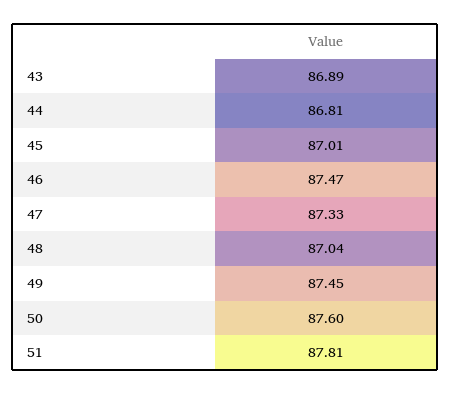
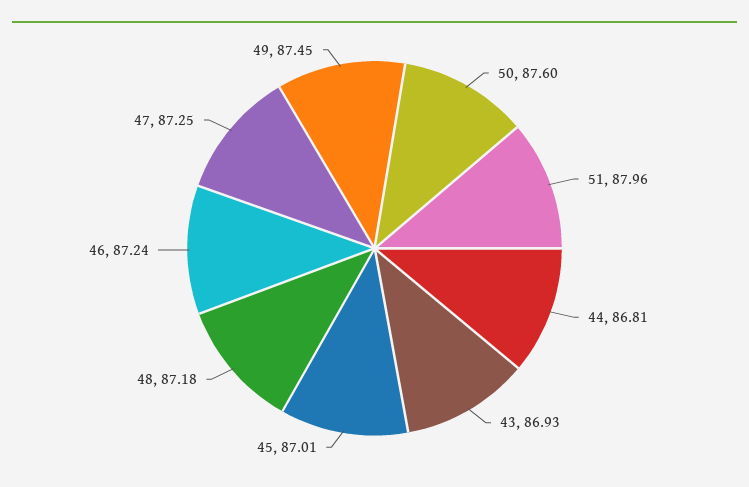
  {
-   "43": 86.89,
+   "43": 86.93,
    "44": 86.81,
    "45": 87.01,
-   "46": 87.47,
+   "46": 87.24,
-   "47": 87.33,
+   "47": 87.25,
-   "48": 87.04,
+   "48": 87.18,
    "49": 87.45,
    "50": 87.6,
-   "51": 87.81
+   "51": 87.96
  }

